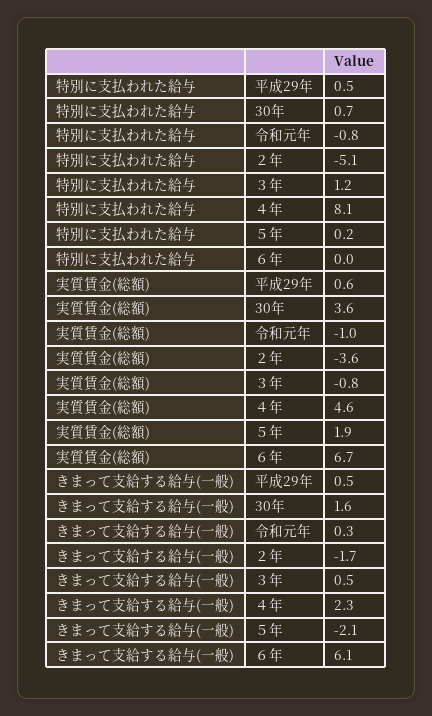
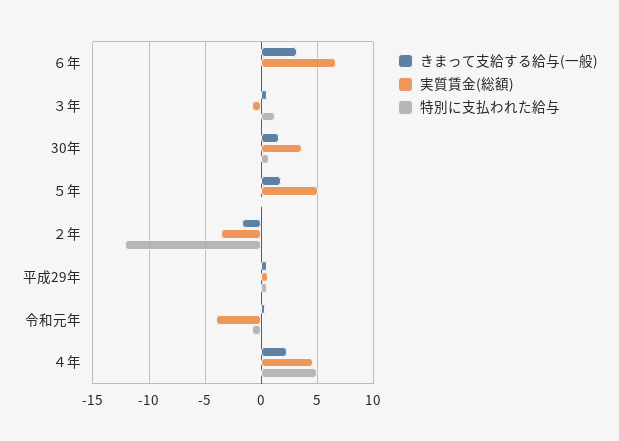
  {
    "特別に支払われた給与": {
      "平成29年": 0.5,
      "30年": 0.7,
      "令和元年": -0.8,
-     "２年": -5.1,
+     "２年": -12,
      "３年": 1.2,
-     "４年": 8.1,
+     "４年": 5,
      "５年": 0.2,
      "６年": 0
    },
    "実質賃金(総額)": {
      "平成29年": 0.6,
      "30年": 3.6,
-     "令和元年": -1,
+     "令和元年": -4,
      "２年": -3.6,
      "３年": -0.8,
      "４年": 4.6,
-     "５年": 1.9,
+     "５年": 5,
      "６年": 6.7
    },
    "きまって支給する給与(一般)": {
      "平成29年": 0.5,
      "30年": 1.6,
      "令和元年": 0.3,
      "２年": -1.7,
      "３年": 0.5,
      "４年": 2.3,
-     "５年": -2.1,
+     "５年": 2,
-     "６年": 6.1
+     "６年": 3
    }
  }

